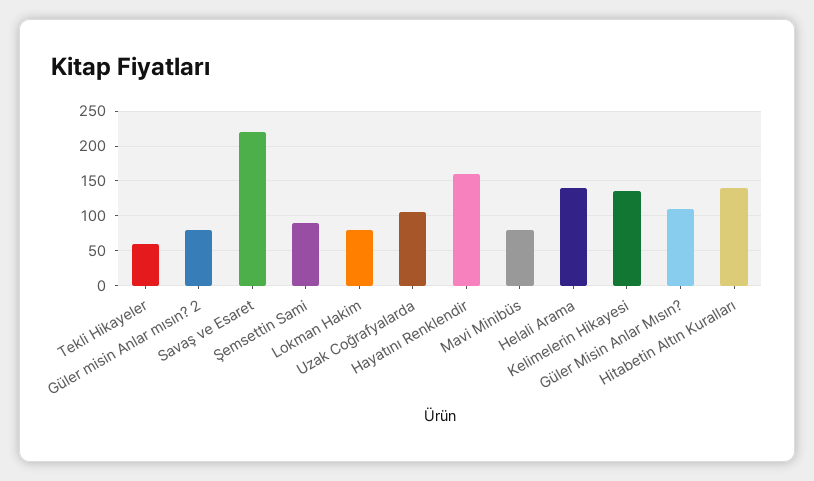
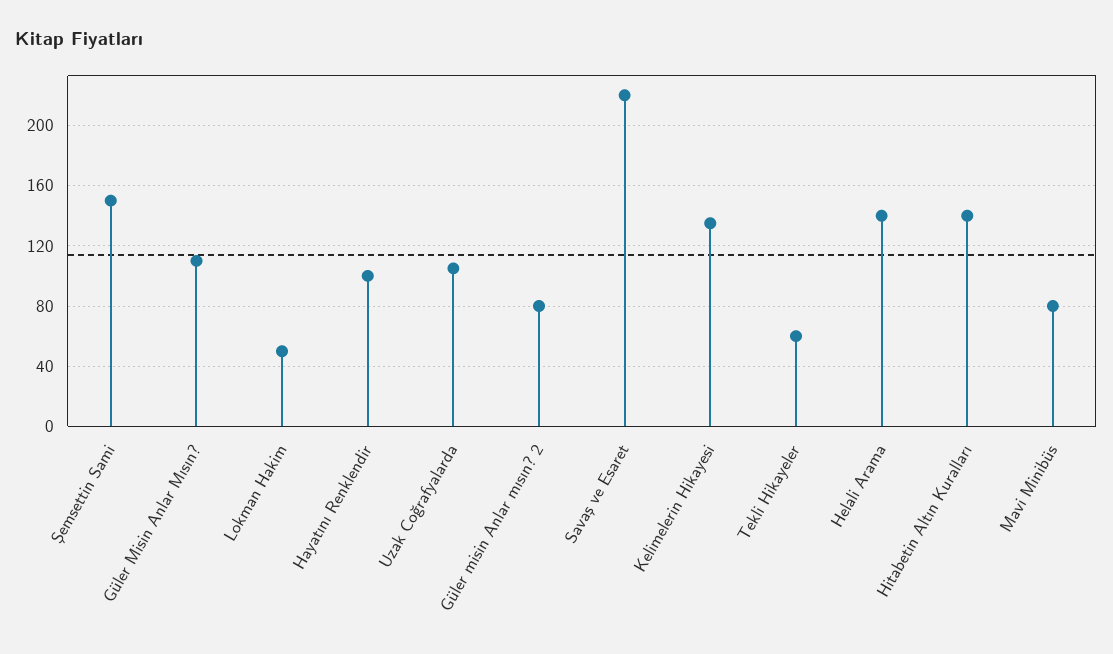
  {
    "Tekli Hikayeler": 60,
    "Güler misin Anlar mısın? 2": 80,
    "Savaş ve Esaret": 220,
-   "Şemsettin Sami": 90,
+   "Şemsettin Sami": 150,
-   "Lokman Hakim": 80,
+   "Lokman Hakim": 50,
    "Uzak Coğrafyalarda": 105,
-   "Hayatını Renklendir": 160,
+   "Hayatını Renklendir": 100,
    "Mavi Minibüs": 80,
    "Helali Arama": 140,
    "Kelimelerin Hikayesi": 135,
    "Güler Misin Anlar Mısın?": 110,
    "Hitabetin Altın Kuralları": 140
  }

